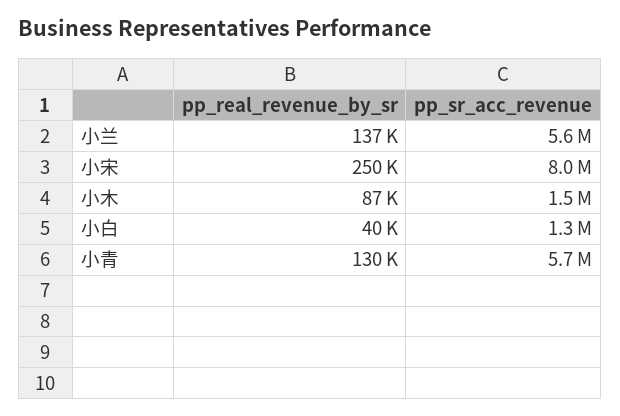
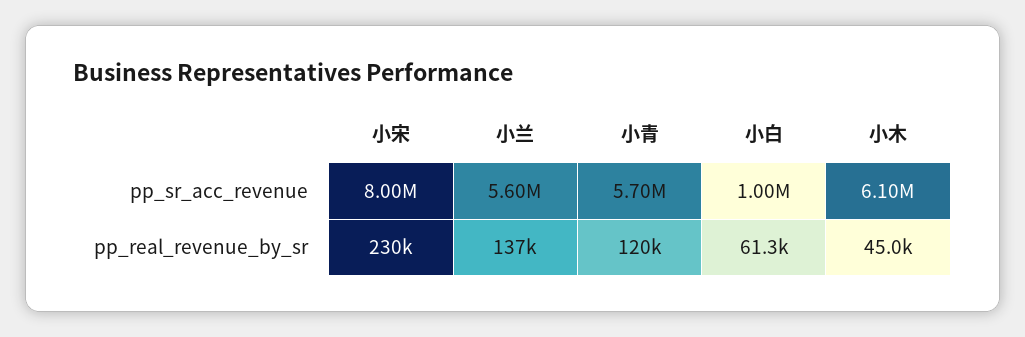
  {
    "pp_real_revenue_by_sr": {
      "小兰": 137000,
-     "小宋": 250000,
+     "小宋": 230000,
-     "小木": 87000,
+     "小木": 45000,
-     "小白": 40000,
+     "小白": 61300,
-     "小青": 130000
+     "小青": 120000
    },
    "pp_sr_acc_revenue": {
      "小兰": 5600000,
      "小宋": 8000000,
-     "小木": 1500000,
+     "小木": 6100000,
-     "小白": 1300000,
+     "小白": 1000000,
      "小青": 5700000
    }
  }

